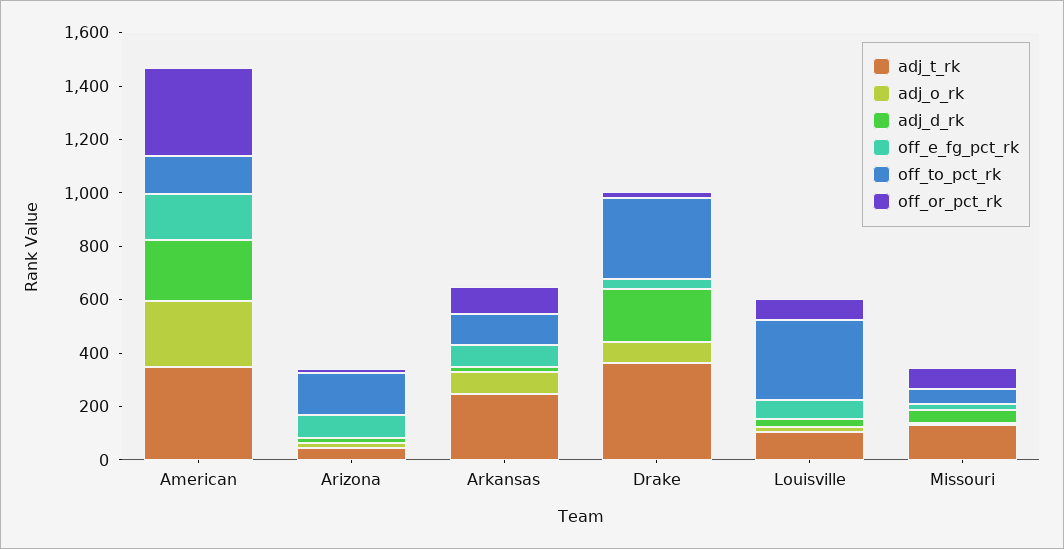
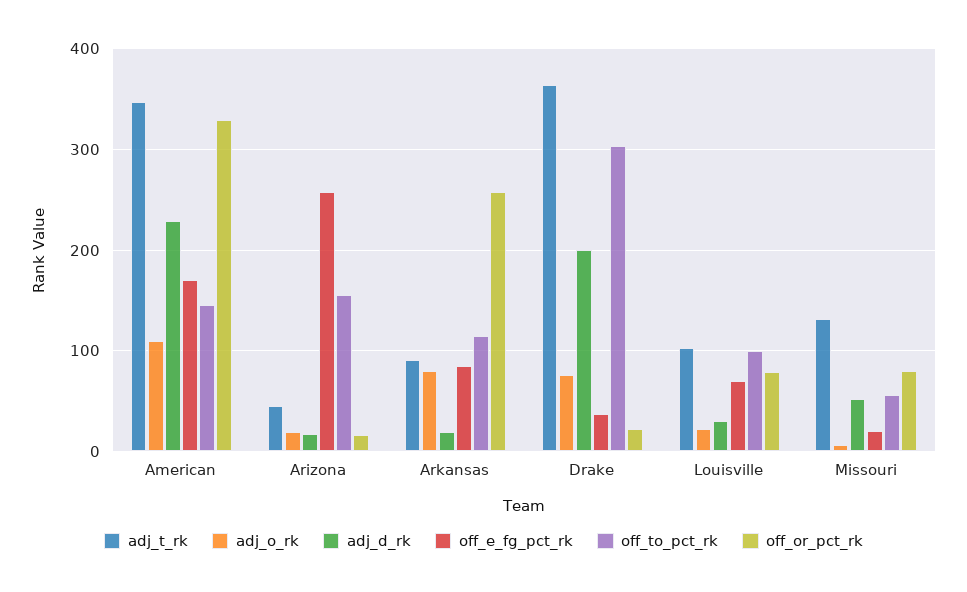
  {
    "adj_t_rk": {
      "American": 350,
      "Arizona": 50,
-     "Arkansas": 250,
+     "Arkansas": 90,
      "Drake": 360,
      "Louisville": 100,
      "Missouri": 130
    },
    "adj_o_rk": {
-     "American": 250,
+     "American": 110,
      "Arizona": 20,
      "Arkansas": 80,
      "Drake": 80,
      "Louisville": 20,
      "Missouri": 10
    },
    "adj_d_rk": {
      "American": 230,
      "Arizona": 20,
      "Arkansas": 20,
      "Drake": 200,
      "Louisville": 30,
      "Missouri": 50
    },
    "off_e_fg_pct_rk": {
      "American": 170,
-     "Arizona": 100,
+     "Arizona": 260,
      "Arkansas": 90,
      "Drake": 40,
      "Louisville": 70,
      "Missouri": 20
    },
    "off_to_pct_rk": {
      "American": 150,
      "Arizona": 160,
      "Arkansas": 120,
      "Drake": 300,
-     "Louisville": 300,
+     "Louisville": 100,
      "Missouri": 60
    },
    "off_or_pct_rk": {
      "American": 330,
      "Arizona": 20,
-     "Arkansas": 100,
+     "Arkansas": 260,
      "Drake": 20,
      "Louisville": 80,
      "Missouri": 80
    }
  }

